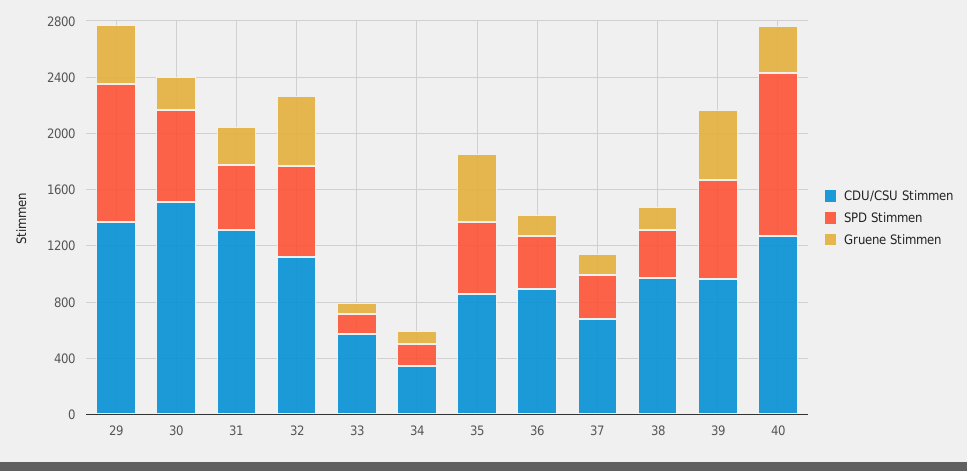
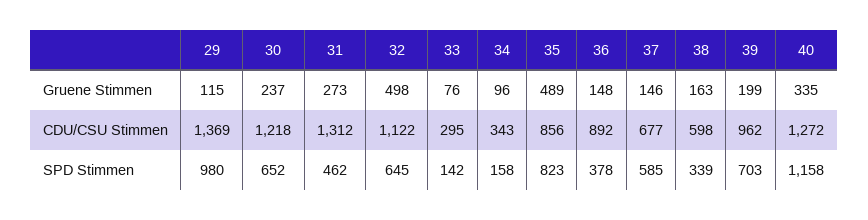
  {
    "CDU/CSU Stimmen": {
      "29": 1369,
-     "30": 1500,
+     "30": 1218,
      "31": 1312,
      "32": 1122,
-     "33": 600,
+     "33": 295,
      "34": 343,
      "35": 856,
      "36": 892,
      "37": 677,
-     "38": 1000,
+     "38": 598,
      "39": 962,
      "40": 1272
    },
    "SPD Stimmen": {
      "29": 980,
      "30": 652,
      "31": 462,
      "32": 645,
      "33": 142,
      "34": 158,
-     "35": 500,
+     "35": 823,
      "36": 378,
-     "37": 300,
+     "37": 585,
      "38": 339,
      "39": 703,
      "40": 1158
    },
    "Gruene Stimmen": {
-     "29": 400,
+     "29": 115,
      "30": 237,
      "31": 273,
      "32": 498,
      "33": 76,
      "34": 96,
      "35": 489,
      "36": 148,
      "37": 146,
      "38": 163,
-     "39": 500,
+     "39": 199,
      "40": 335
    }
  }

